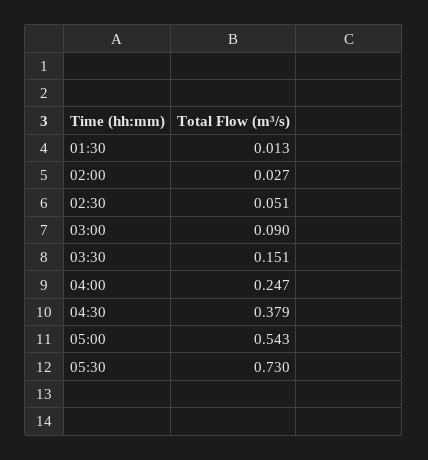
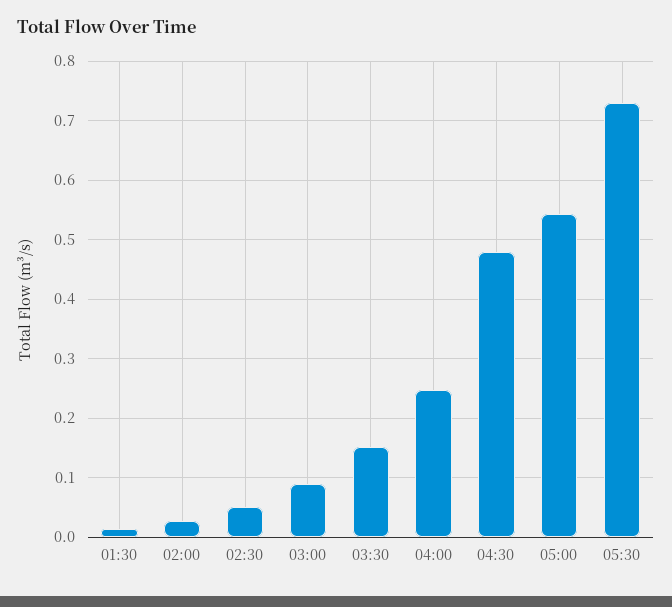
  {
    "01:30": 0.013,
    "02:00": 0.027,
    "02:30": 0.051,
    "03:00": 0.09,
    "03:30": 0.151,
    "04:00": 0.247,
-   "04:30": 0.379,
+   "04:30": 0.48,
    "05:00": 0.543,
    "05:30": 0.73
  }

